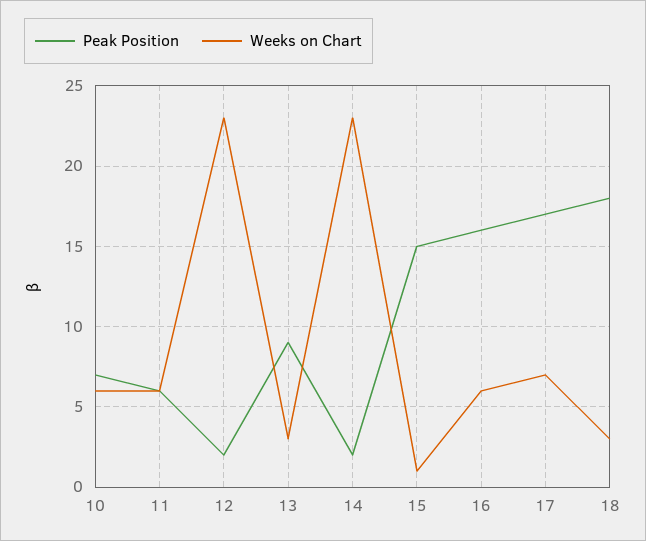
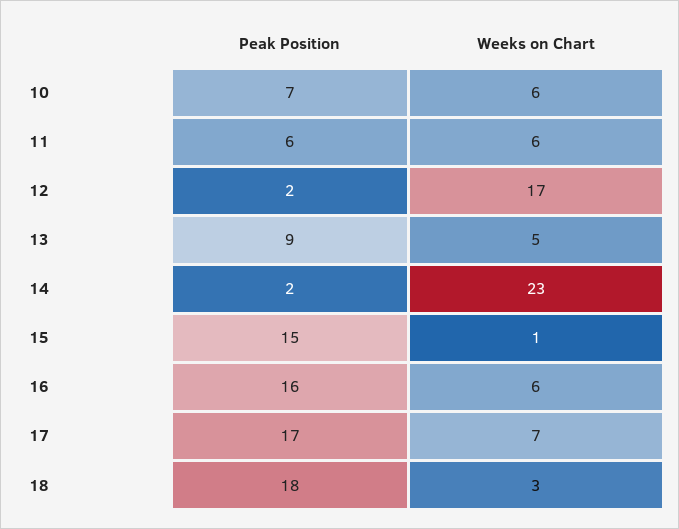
  {
    "Peak Position": {
      "10": 7,
      "11": 6,
      "12": 2,
      "13": 9,
      "14": 2,
      "15": 15,
      "16": 16,
      "17": 17,
      "18": 18
    },
    "Weeks on Chart": {
      "10": 6,
      "11": 6,
-     "12": 23,
+     "12": 17,
-     "13": 3,
+     "13": 5,
      "14": 23,
      "15": 1,
      "16": 6,
      "17": 7,
      "18": 3
    }
  }

